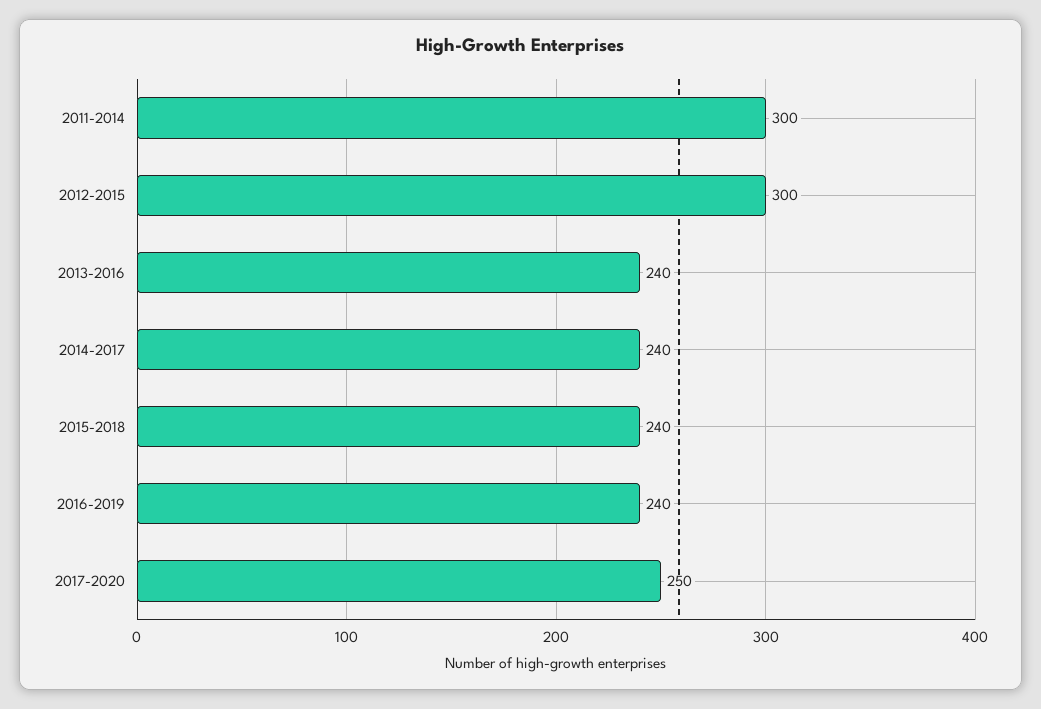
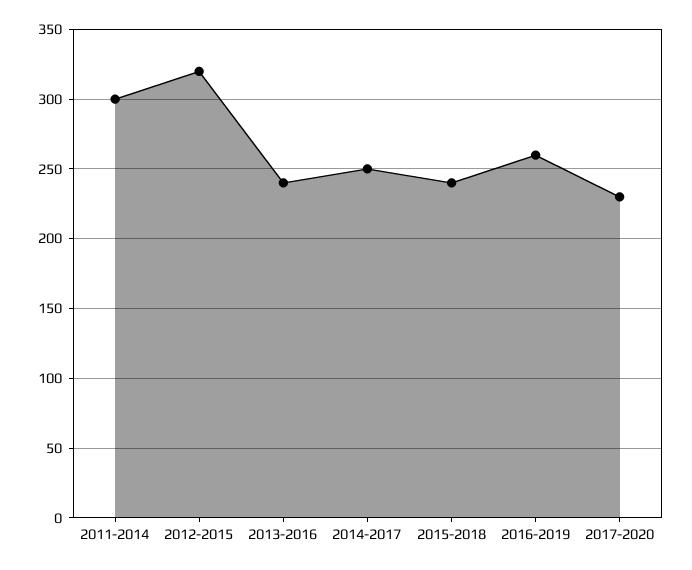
  {
    "2011-2014": 300,
-   "2012-2015": 300,
+   "2012-2015": 320,
    "2013-2016": 240,
-   "2014-2017": 240,
+   "2014-2017": 250,
    "2015-2018": 240,
-   "2016-2019": 240,
+   "2016-2019": 260,
-   "2017-2020": 250
+   "2017-2020": 230
  }

